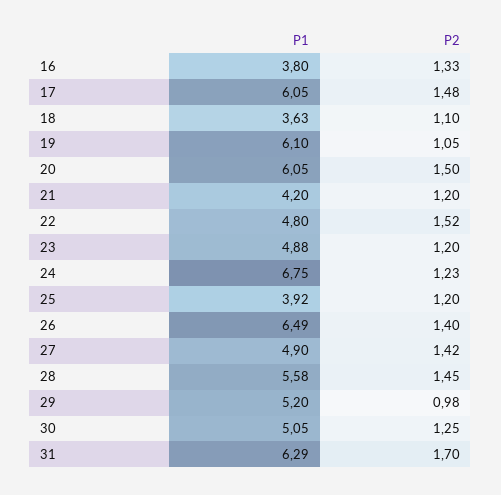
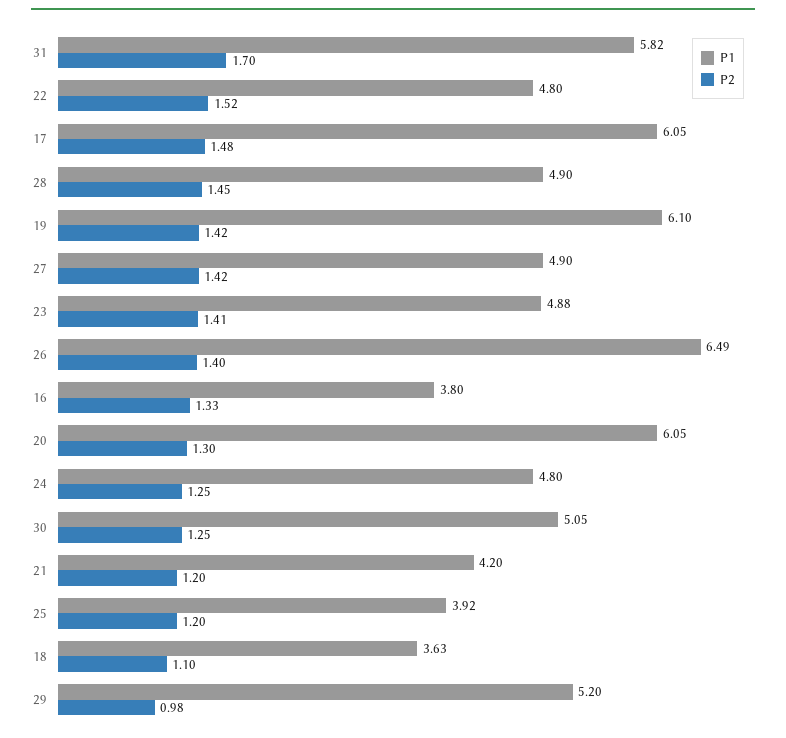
  {
    "P1": {
      "16": 3.8,
      "17": 6.05,
      "18": 3.63,
      "19": 6.1,
      "20": 6.05,
      "21": 4.2,
      "22": 4.8,
      "23": 4.88,
-     "24": 6.75,
+     "24": 4.8,
      "25": 3.92,
      "26": 6.49,
      "27": 4.9,
-     "28": 5.58,
+     "28": 4.9,
      "29": 5.2,
      "30": 5.05,
-     "31": 6.29
+     "31": 5.82
    },
    "P2": {
      "16": 1.33,
      "17": 1.48,
      "18": 1.1,
-     "19": 1.05,
+     "19": 1.42,
-     "20": 1.5,
+     "20": 1.3,
      "21": 1.2,
      "22": 1.52,
-     "23": 1.2,
+     "23": 1.41,
-     "24": 1.23,
+     "24": 1.25,
      "25": 1.2,
      "26": 1.4,
      "27": 1.42,
      "28": 1.45,
      "29": 0.98,
      "30": 1.25,
      "31": 1.7
    }
  }

